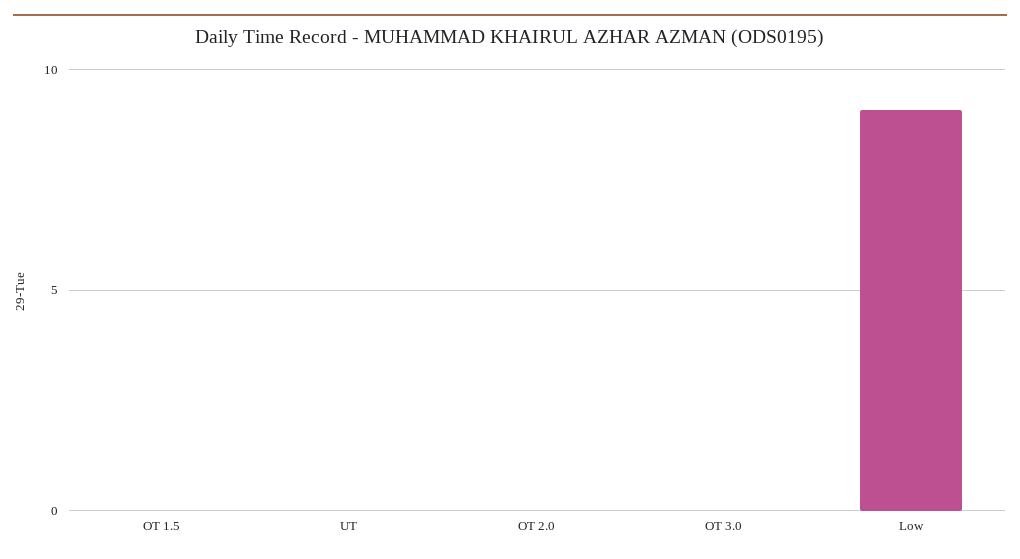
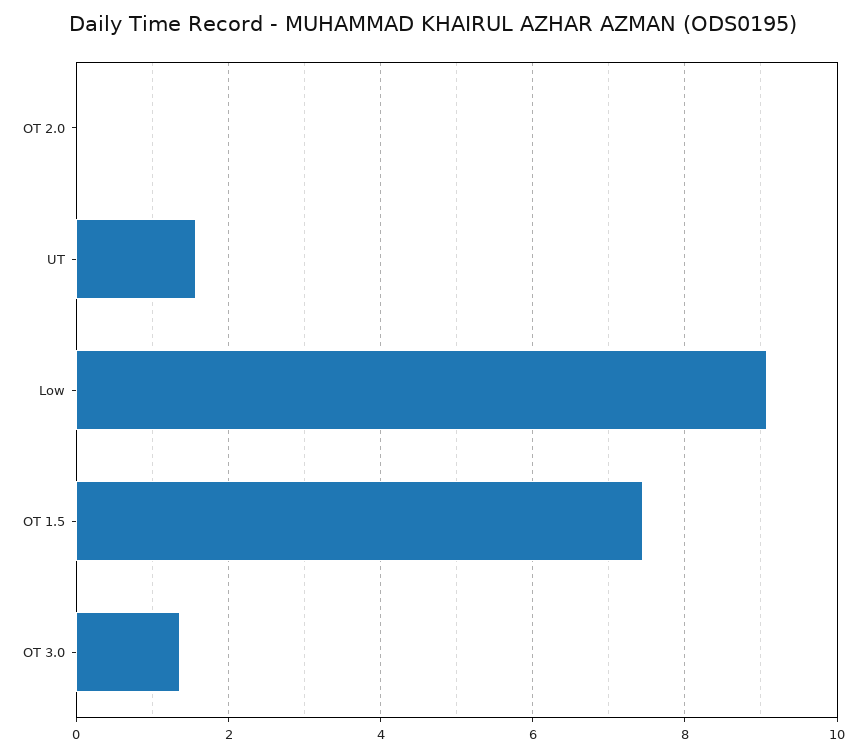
  {
-   "OT 1.5": 0,
+   "OT 1.5": 7.4,
-   "UT": 0,
+   "UT": 1.6,
    "OT 2.0": 0,
-   "OT 3.0": 0,
+   "OT 3.0": 1.4,
    "Low": 9
  }

